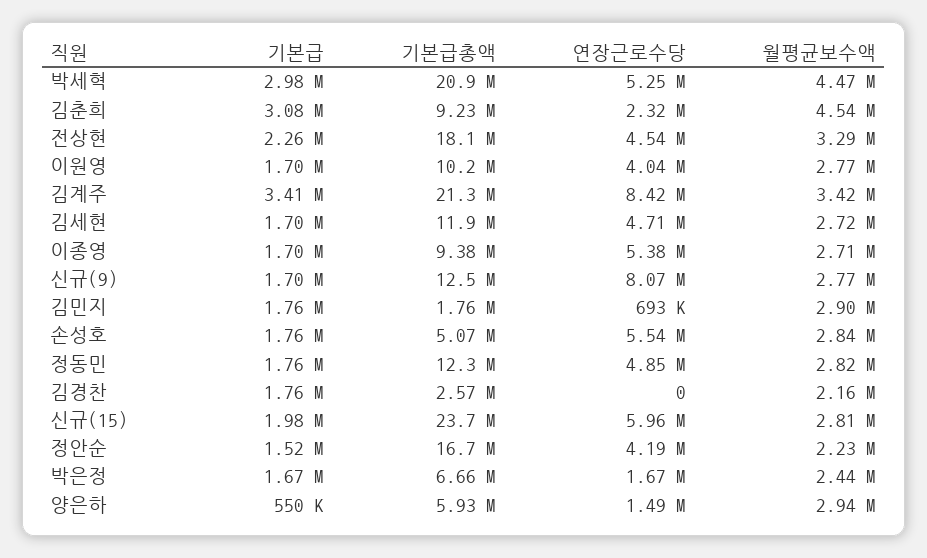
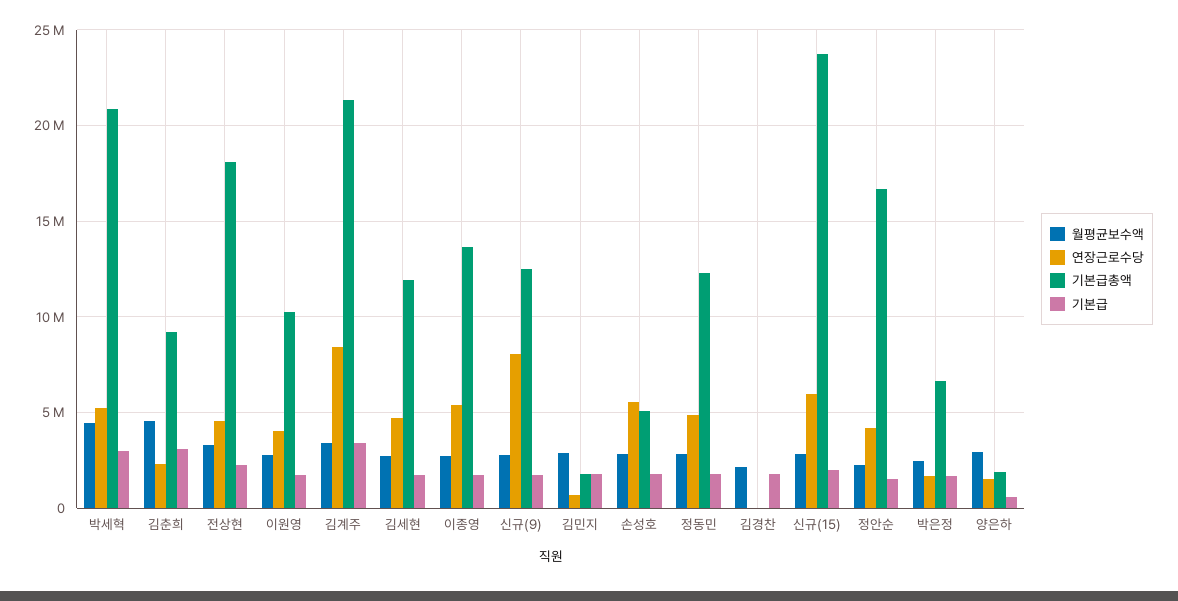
  {
    "기본급": {
      "박세혁": 2980000,
      "김춘희": 3080000,
      "전상현": 2260000,
      "이원영": 1700000,
      "김계주": 3410000,
      "김세현": 1700000,
      "이종영": 1700000,
      "신규(9)": 1700000,
      "김민지": 1760000,
      "손성호": 1760000,
      "정동민": 1760000,
      "김경찬": 1760000,
      "신규(15)": 1980000,
      "정안순": 1520000,
      "박은정": 1670000,
      "양은하": 550000
    },
    "기본급총액": {
      "박세혁": 20900000,
      "김춘희": 9230000,
      "전상현": 18100000,
      "이원영": 10200000,
      "김계주": 21300000,
      "김세현": 11900000,
-     "이종영": 9380000,
+     "이종영": 13500000,
      "신규(9)": 12500000,
      "김민지": 1760000,
      "손성호": 5070000,
      "정동민": 12300000,
-     "김경찬": 2570000,
+     "김경찬": 0,
      "신규(15)": 23700000,
      "정안순": 16700000,
      "박은정": 6660000,
-     "양은하": 5930000
+     "양은하": 2000000
    },
    "연장근로수당": {
      "박세혁": 5250000,
      "김춘희": 2320000,
      "전상현": 4540000,
      "이원영": 4040000,
      "김계주": 8420000,
      "김세현": 4710000,
      "이종영": 5380000,
      "신규(9)": 8070000,
      "김민지": 693000,
      "손성호": 5540000,
      "정동민": 4850000,
      "김경찬": 0,
      "신규(15)": 5960000,
      "정안순": 4190000,
      "박은정": 1670000,
      "양은하": 1490000
    },
    "월평균보수액": {
      "박세혁": 4470000,
      "김춘희": 4540000,
      "전상현": 3290000,
      "이원영": 2770000,
      "김계주": 3420000,
      "김세현": 2720000,
      "이종영": 2710000,
      "신규(9)": 2770000,
      "김민지": 2900000,
      "손성호": 2840000,
      "정동민": 2820000,
      "김경찬": 2160000,
      "신규(15)": 2810000,
      "정안순": 2230000,
      "박은정": 2440000,
      "양은하": 2940000
    }
  }

